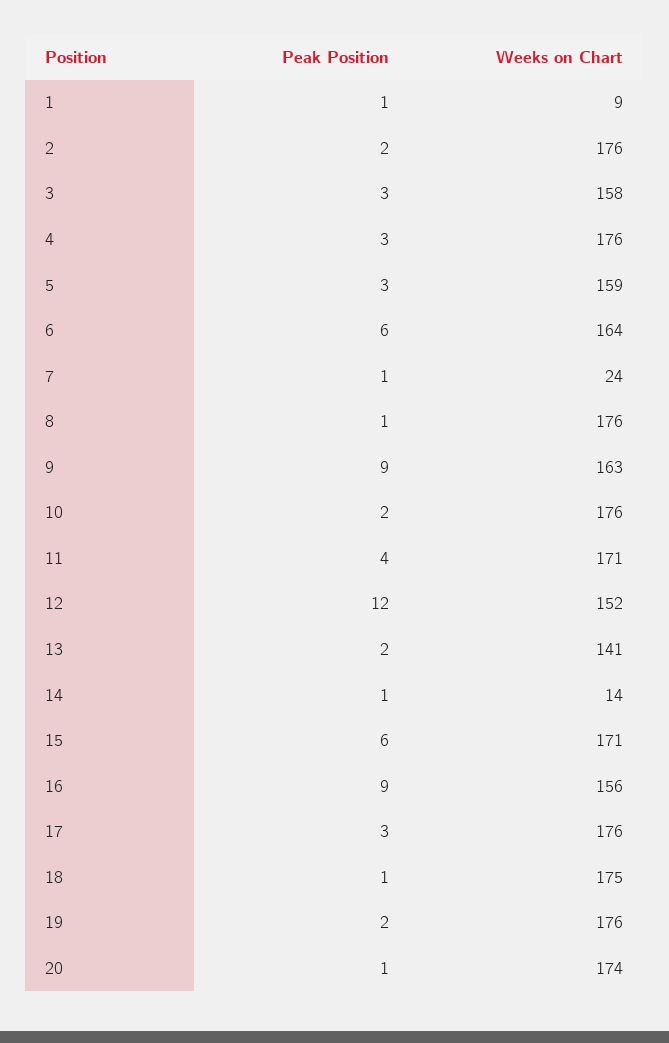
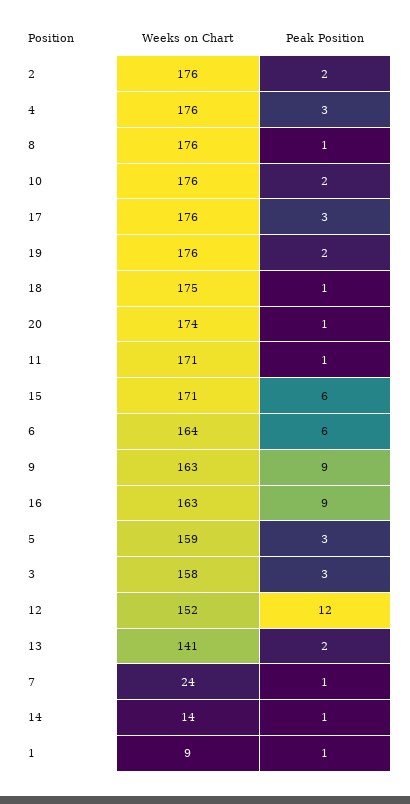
  {
    "Peak Position": {
      "1": 1,
      "2": 2,
      "3": 3,
      "4": 3,
      "5": 3,
      "6": 6,
      "7": 1,
      "8": 1,
      "9": 9,
      "10": 2,
-     "11": 4,
+     "11": 1,
      "12": 12,
      "13": 2,
      "14": 1,
      "15": 6,
      "16": 9,
      "17": 3,
      "18": 1,
      "19": 2,
      "20": 1
    },
    "Weeks on Chart": {
      "1": 9,
      "2": 176,
      "3": 158,
      "4": 176,
      "5": 159,
      "6": 164,
      "7": 24,
      "8": 176,
      "9": 163,
      "10": 176,
      "11": 171,
      "12": 152,
      "13": 141,
      "14": 14,
      "15": 171,
-     "16": 156,
+     "16": 163,
      "17": 176,
      "18": 175,
      "19": 176,
      "20": 174
    }
  }

